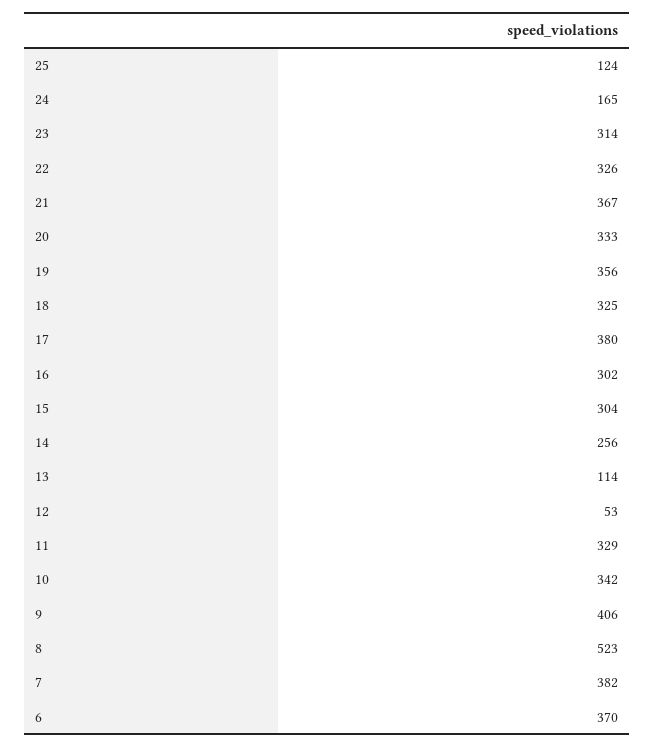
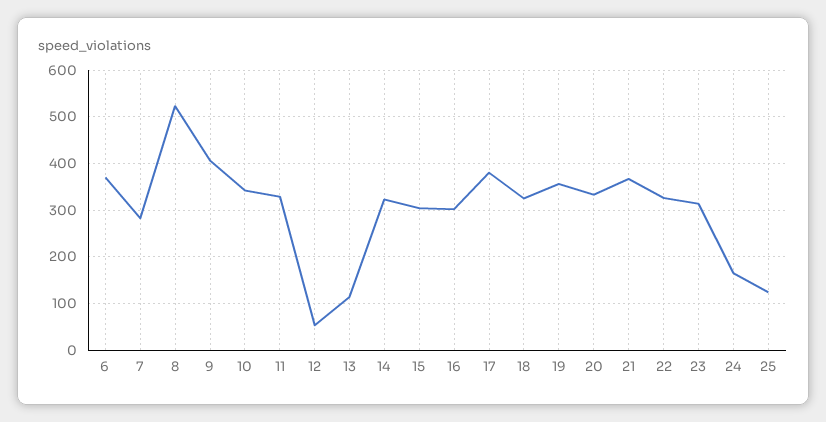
  {
    "25": 124,
    "24": 165,
    "23": 314,
    "22": 326,
    "21": 367,
    "20": 333,
    "19": 356,
    "18": 325,
    "17": 380,
    "16": 302,
    "15": 304,
-   "14": 256,
+   "14": 320,
    "13": 114,
    "12": 53,
    "11": 329,
    "10": 342,
    "9": 406,
    "8": 523,
-   "7": 382,
+   "7": 280,
    "6": 370
  }

